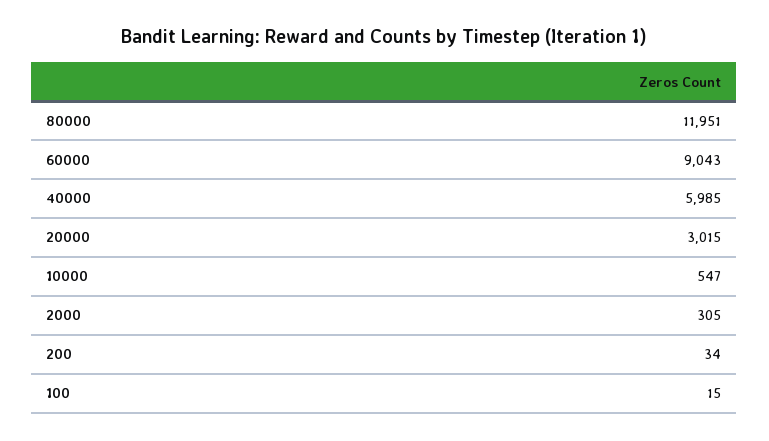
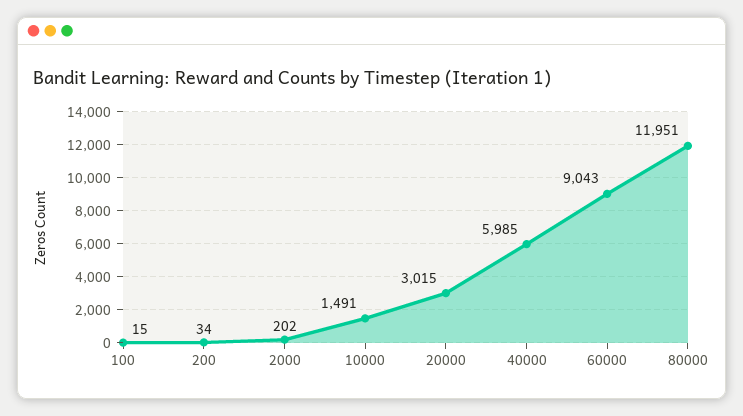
  {
    "80000": 11951,
    "60000": 9043,
    "40000": 5985,
    "20000": 3015,
-   "10000": 547,
+   "10000": 1491,
-   "2000": 305,
+   "2000": 202,
    "200": 34,
    "100": 15
  }

